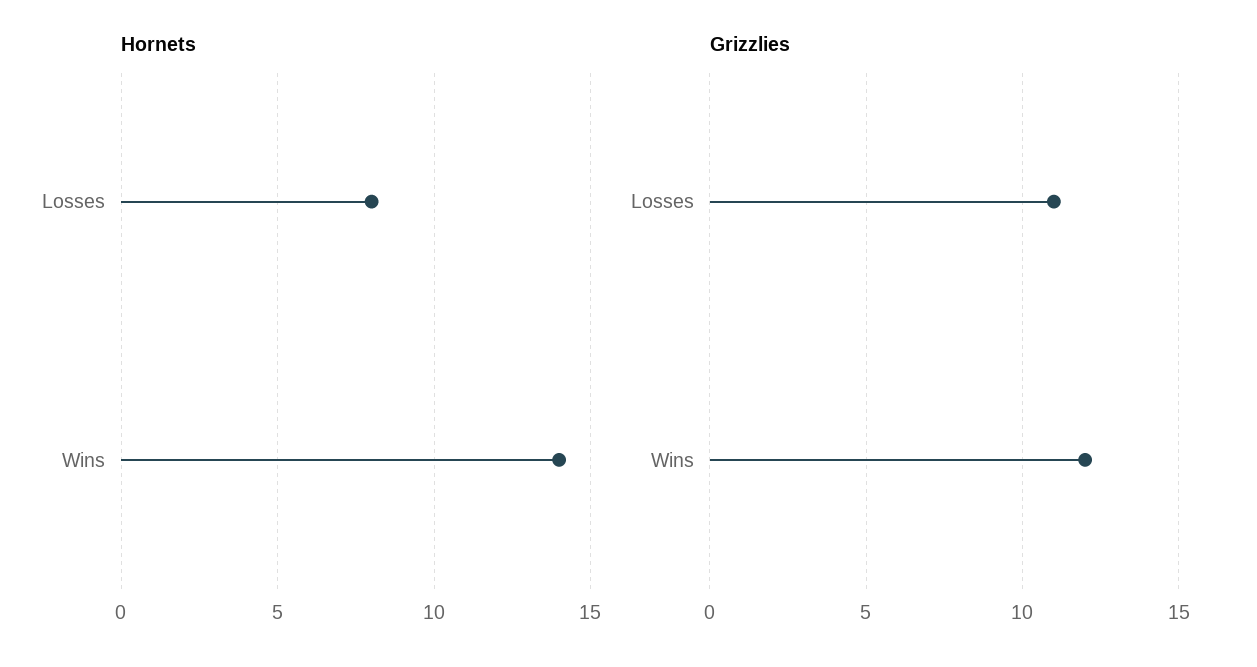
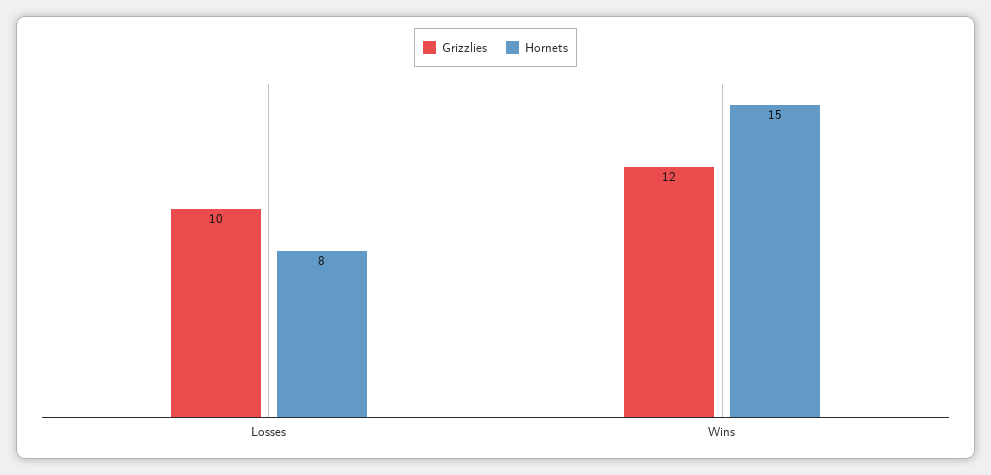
  {
    "Hornets": {
      "Losses": 8,
-     "Wins": 14
+     "Wins": 15
    },
    "Grizzlies": {
-     "Losses": 11,
+     "Losses": 10,
      "Wins": 12
    }
  }

